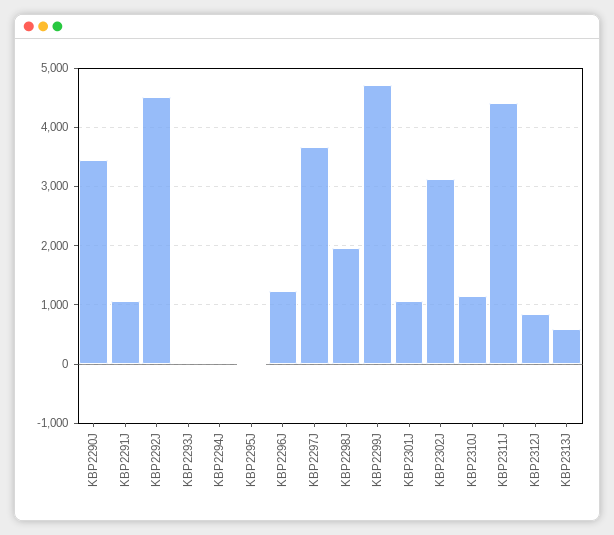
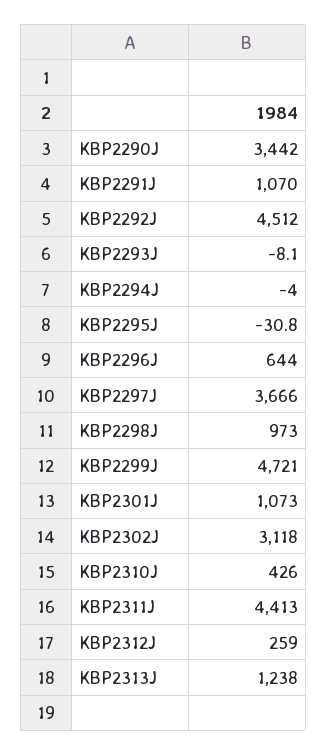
  {
    "KBP2290J": 3442,
    "KBP2291J": 1070,
    "KBP2292J": 4512,
    "KBP2293J": -8.1,
    "KBP2294J": -4,
    "KBP2295J": -30.8,
-   "KBP2296J": 1200,
+   "KBP2296J": 644,
    "KBP2297J": 3666,
-   "KBP2298J": 2000,
+   "KBP2298J": 973,
    "KBP2299J": 4721,
    "KBP2301J": 1073,
    "KBP2302J": 3118,
-   "KBP2310J": 1200,
+   "KBP2310J": 426,
    "KBP2311J": 4413,
-   "KBP2312J": 800,
+   "KBP2312J": 259,
-   "KBP2313J": 600
+   "KBP2313J": 1238
  }

